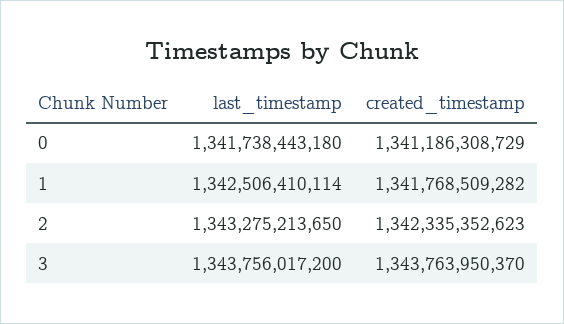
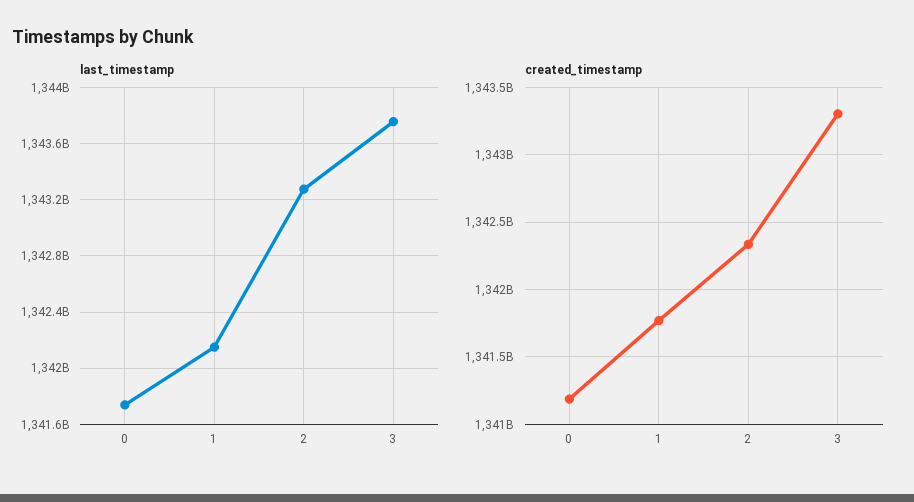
  {
    "last_timestamp": {
      "0": 1341738443180,
-     "1": 1342506410114,
+     "1": 1342150000000,
      "2": 1343275213650,
      "3": 1343756017200
    },
    "created_timestamp": {
      "0": 1341186308729,
      "1": 1341768509282,
      "2": 1342335352623,
-     "3": 1343763950370
+     "3": 1343300000000
    }
  }

